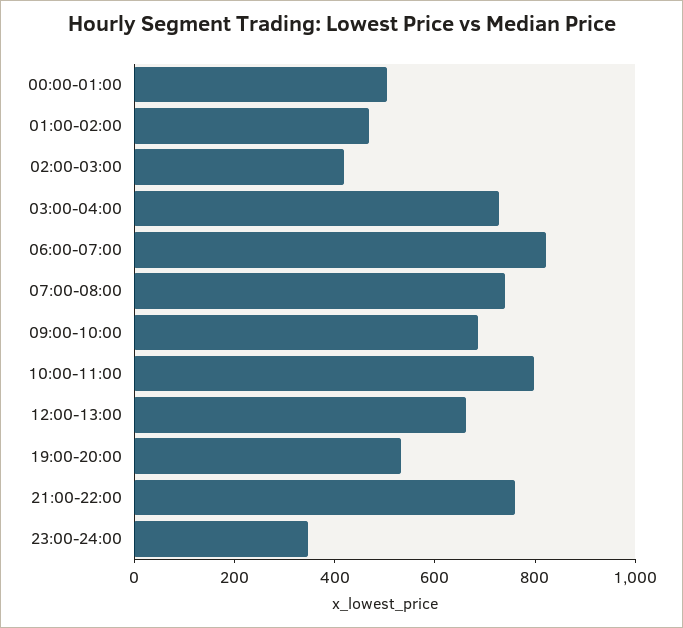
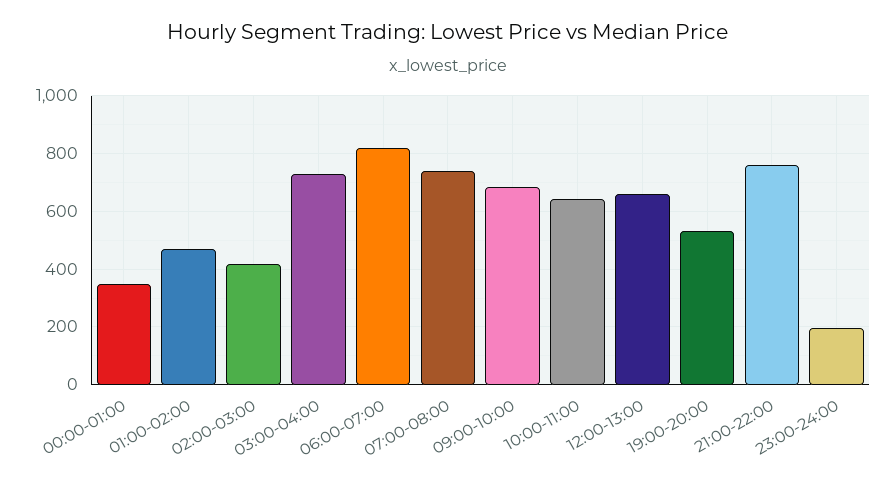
  {
-   "00:00-01:00": 500,
+   "00:00-01:00": 350,
    "01:00-02:00": 475,
    "02:00-03:00": 425,
    "03:00-04:00": 725,
    "06:00-07:00": 825,
    "07:00-08:00": 750,
    "09:00-10:00": 675,
-   "10:00-11:00": 800,
+   "10:00-11:00": 650,
    "12:00-13:00": 650,
    "19:00-20:00": 525,
    "21:00-22:00": 750,
-   "23:00-24:00": 350
+   "23:00-24:00": 200
  }

